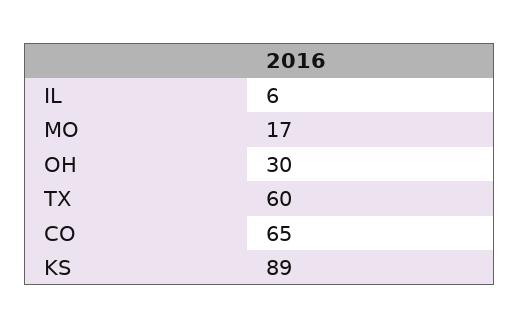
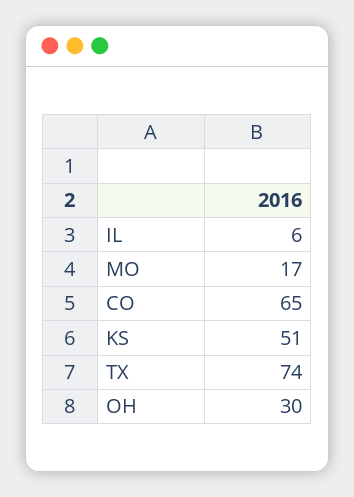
  {
    "IL": 6,
    "MO": 17,
    "OH": 30,
-   "TX": 60,
+   "TX": 74,
    "CO": 65,
-   "KS": 89
+   "KS": 51
  }

